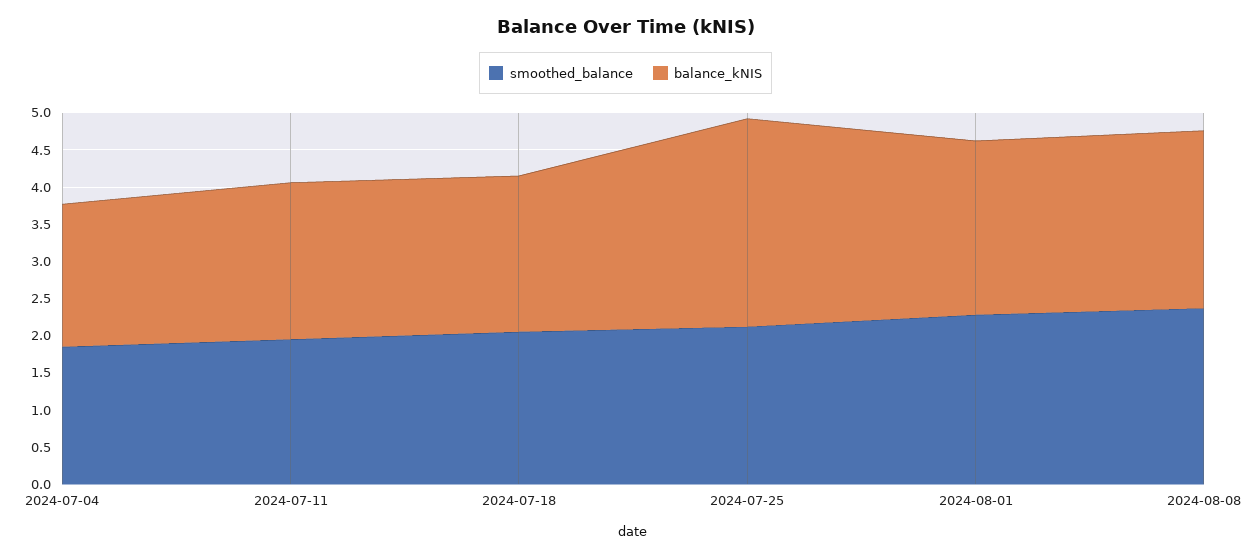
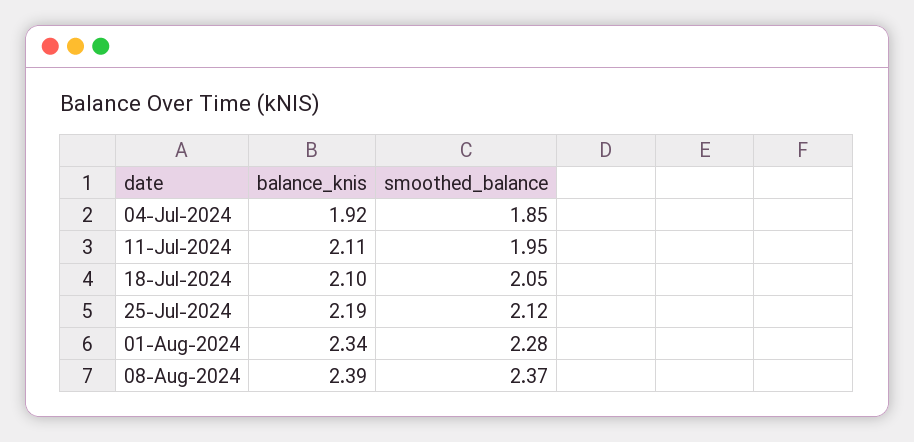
  {
    "smoothed_balance": {
      "2024-07-04": 1.85,
      "2024-07-11": 1.95,
      "2024-07-18": 2.05,
      "2024-07-25": 2.12,
      "2024-08-01": 2.28,
      "2024-08-08": 2.37
    },
    "balance_kNIS": {
      "2024-07-04": 1.92,
      "2024-07-11": 2.11,
      "2024-07-18": 2.1,
-     "2024-07-25": 2.75,
+     "2024-07-25": 2.19,
      "2024-08-01": 2.34,
      "2024-08-08": 2.39
    }
  }

